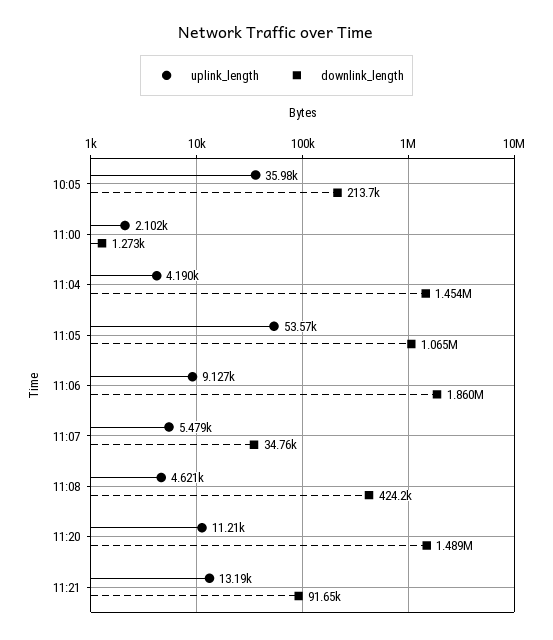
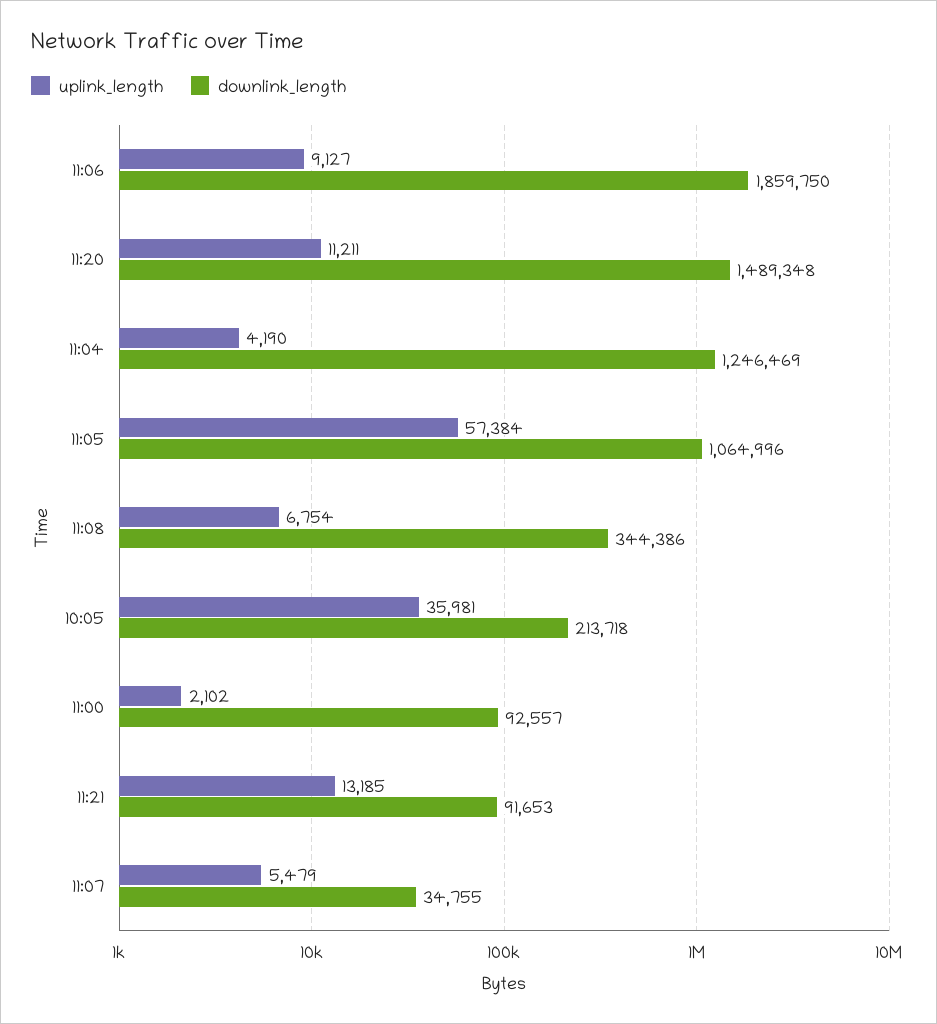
  {
    "uplink_length": {
      "10:05": 35981,
      "11:00": 2102,
      "11:04": 4190,
-     "11:05": 53570,
+     "11:05": 57384,
      "11:06": 9127,
      "11:07": 5479,
-     "11:08": 4621,
+     "11:08": 6754,
      "11:20": 11211,
      "11:21": 13185
    },
    "downlink_length": {
      "10:05": 213718,
-     "11:00": 1273,
+     "11:00": 92557,
-     "11:04": 1454000,
+     "11:04": 1246469,
      "11:05": 1064996,
      "11:06": 1859750,
      "11:07": 34755,
-     "11:08": 424200,
+     "11:08": 344386,
      "11:20": 1489348,
      "11:21": 91653
    }
  }

